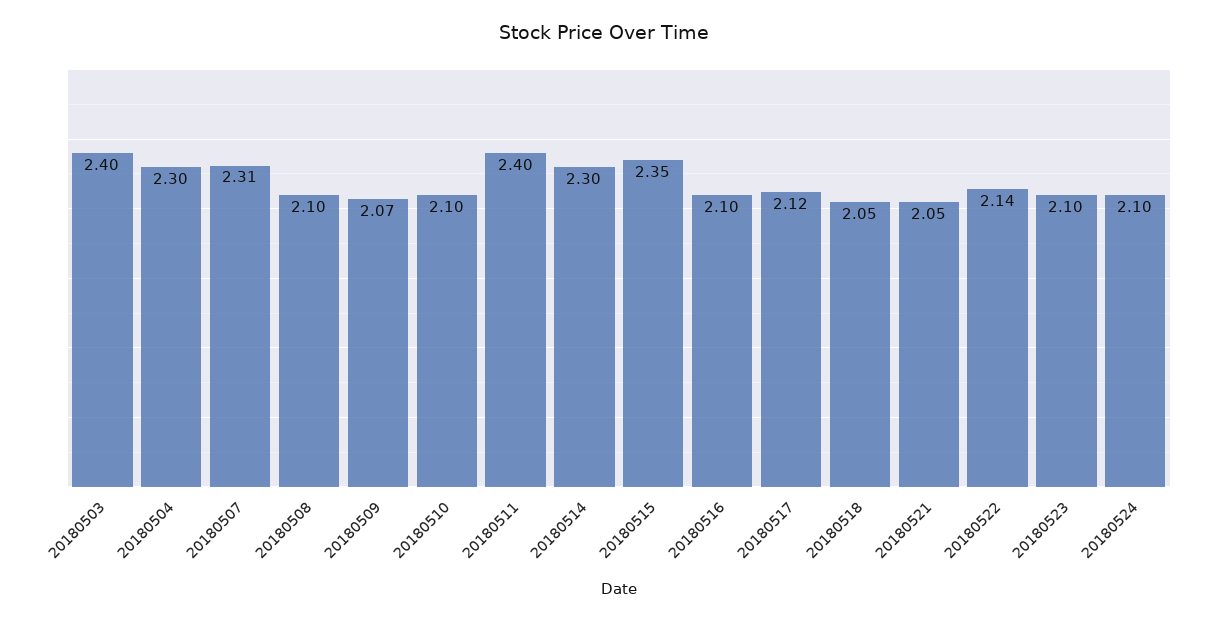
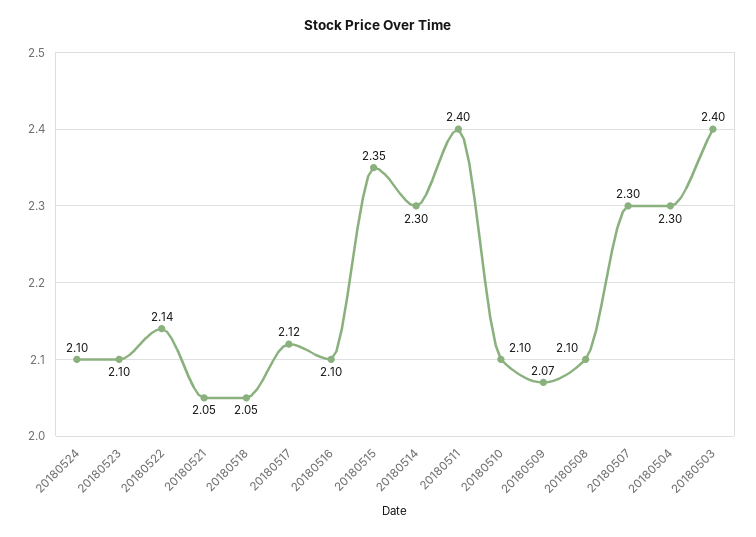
  {
    "20180503": 2.4,
    "20180504": 2.3,
-   "20180507": 2.31,
+   "20180507": 2.3,
    "20180508": 2.1,
    "20180509": 2.07,
    "20180510": 2.1,
    "20180511": 2.4,
    "20180514": 2.3,
    "20180515": 2.35,
    "20180516": 2.1,
    "20180517": 2.12,
    "20180518": 2.05,
    "20180521": 2.05,
    "20180522": 2.14,
    "20180523": 2.1,
    "20180524": 2.1
  }

